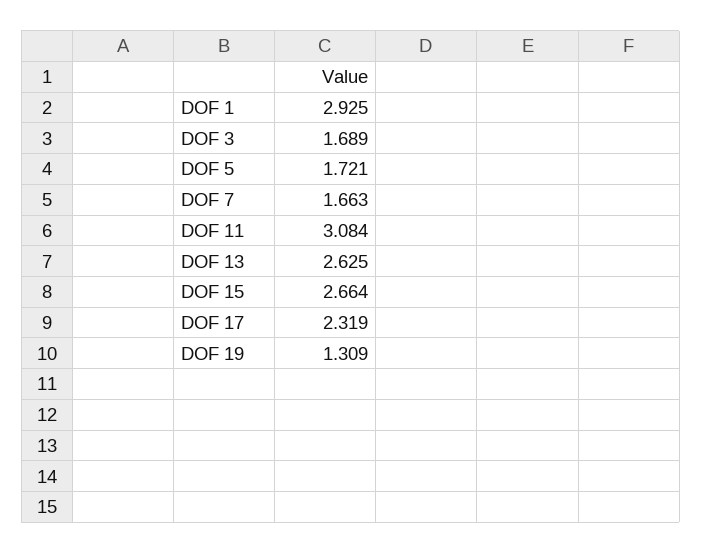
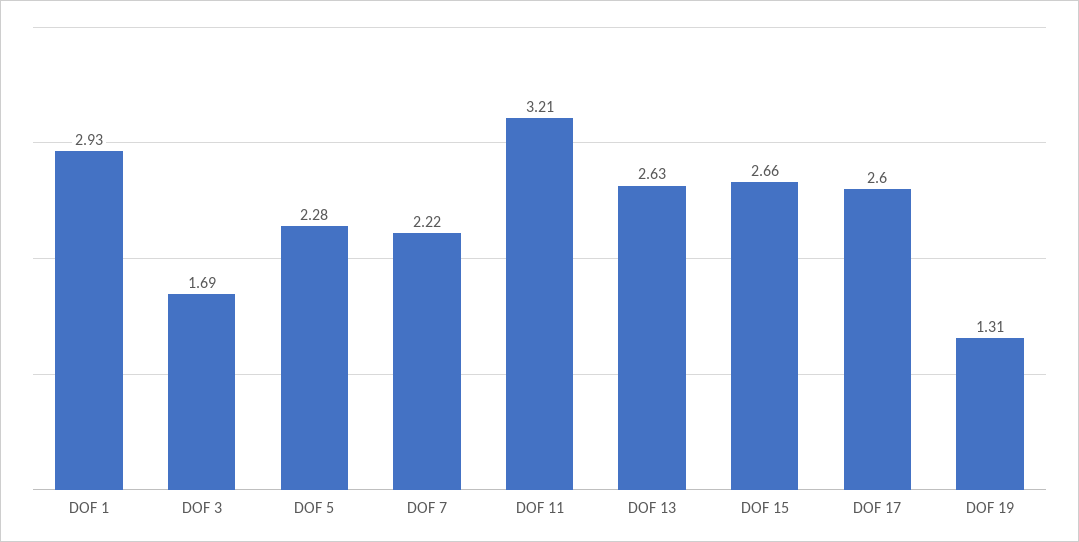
  {
    "DOF 1": 2.925,
    "DOF 3": 1.689,
-   "DOF 5": 1.721,
+   "DOF 5": 2.28,
-   "DOF 7": 1.663,
+   "DOF 7": 2.22,
-   "DOF 11": 3.084,
+   "DOF 11": 3.21,
    "DOF 13": 2.625,
    "DOF 15": 2.664,
-   "DOF 17": 2.319,
+   "DOF 17": 2.6,
    "DOF 19": 1.309
  }

